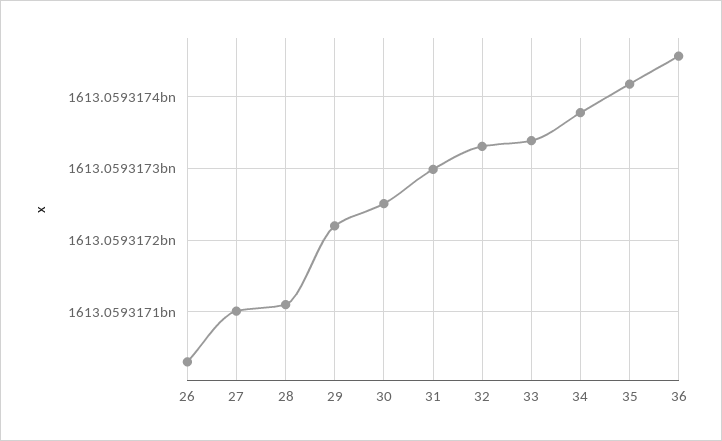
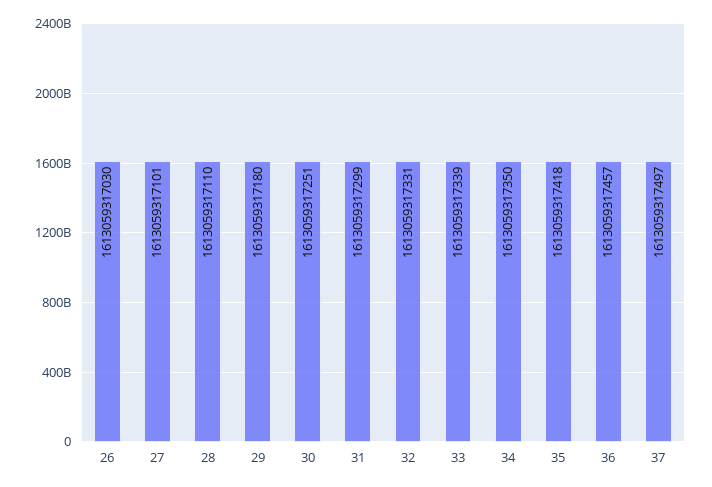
  {
    "26": 1613059317030,
    "27": 1613059317101,
    "28": 1613059317110,
-   "29": 1613059317220,
+   "29": 1613059317180,
    "30": 1613059317251,
    "31": 1613059317299,
    "32": 1613059317331,
    "33": 1613059317339,
-   "34": 1613059317380,
+   "34": 1613059317350,
    "35": 1613059317418,
-   "36": 1613059317457
+   "36": 1613059317457,
+   "37": 1613059317497
  }

